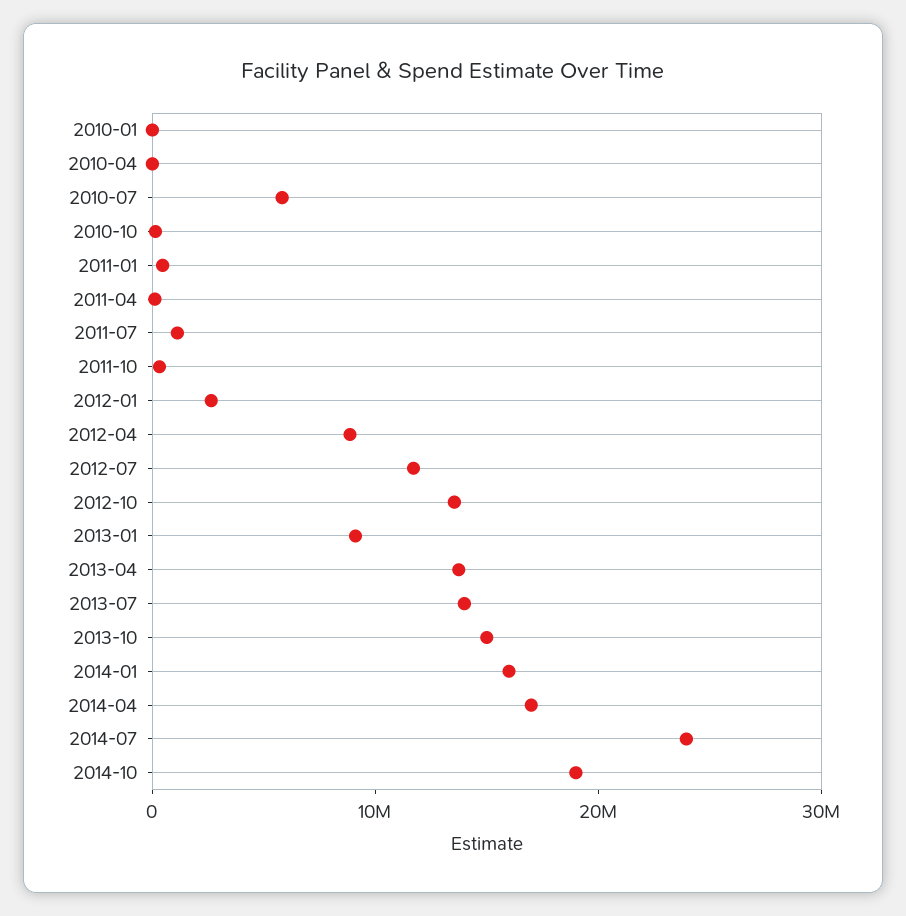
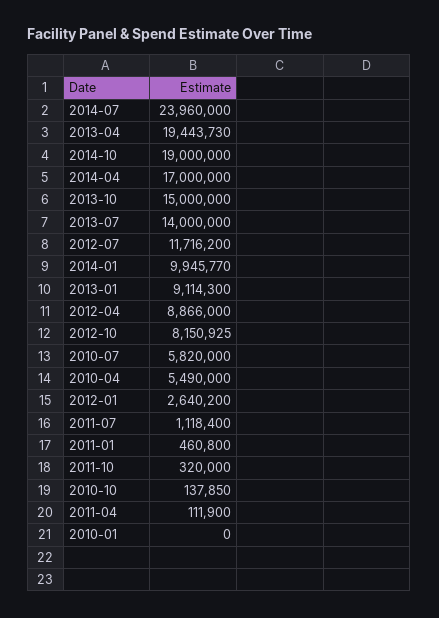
  {
    "2010-01": 0,
-   "2010-04": 0,
+   "2010-04": 5490000,
    "2010-07": 5820000,
    "2010-10": 137850,
    "2011-01": 460800,
    "2011-04": 111900,
    "2011-07": 1118400,
    "2011-10": 320000,
    "2012-01": 2640200,
    "2012-04": 8866000,
    "2012-07": 11716200,
-   "2012-10": 14000000,
+   "2012-10": 8150925,
    "2013-01": 9114300,
-   "2013-04": 14000000,
+   "2013-04": 19443730,
    "2013-07": 14000000,
    "2013-10": 15000000,
-   "2014-01": 16000000,
+   "2014-01": 9945770,
    "2014-04": 17000000,
    "2014-07": 23960000,
    "2014-10": 19000000
  }

